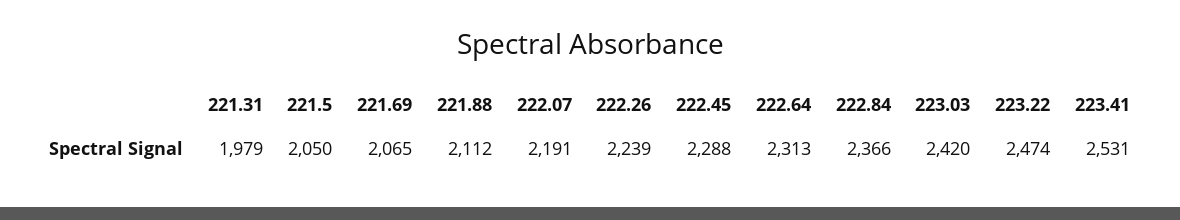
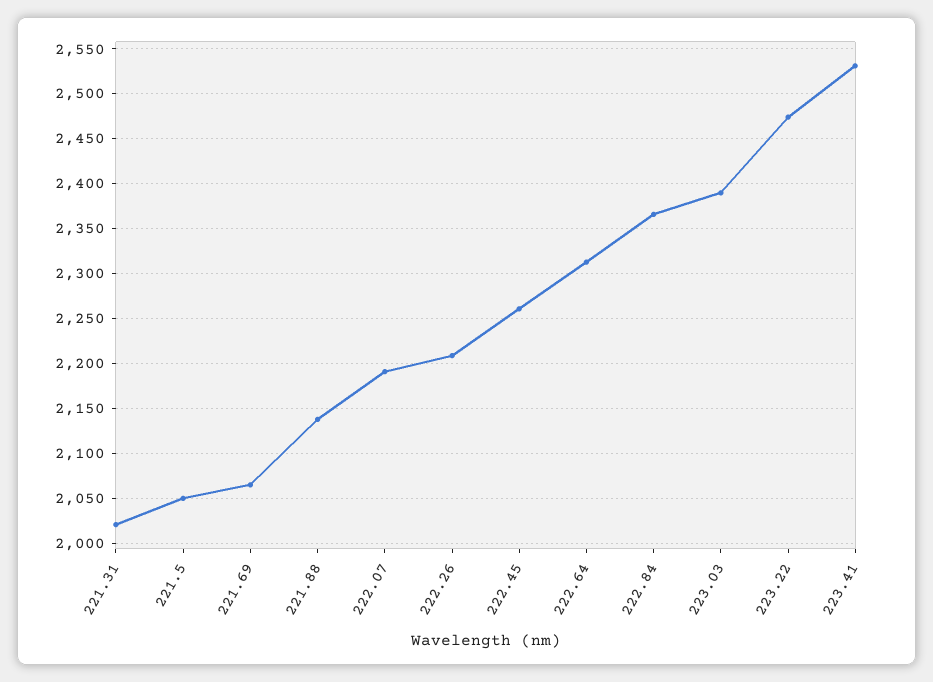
  {
-   "221.31": 1979,
+   "221.31": 2020,
    "221.5": 2050,
    "221.69": 2065,
-   "221.88": 2112,
+   "221.88": 2140,
    "222.07": 2191,
-   "222.26": 2239,
+   "222.26": 2210,
-   "222.45": 2288,
+   "222.45": 2260,
    "222.64": 2313,
    "222.84": 2366,
-   "223.03": 2420,
+   "223.03": 2390,
    "223.22": 2474,
    "223.41": 2531
  }

